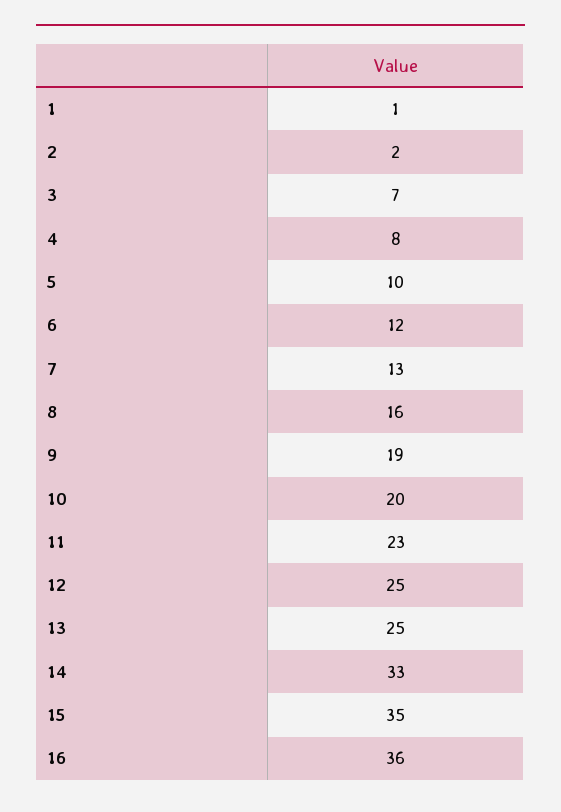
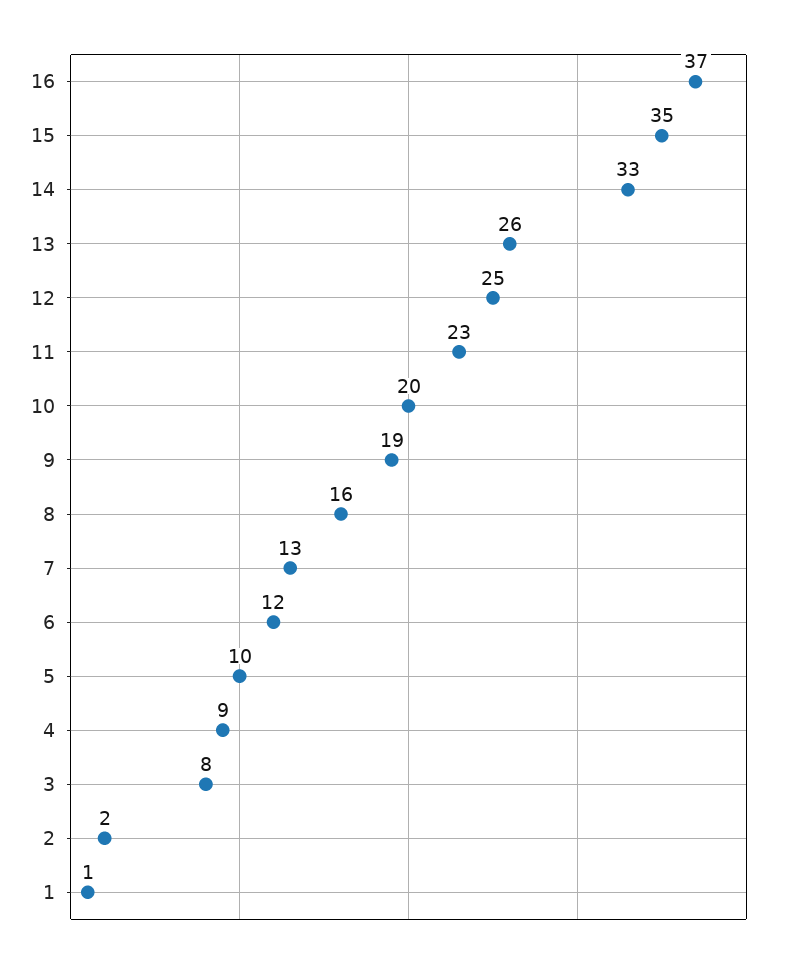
  {
    "1": 1,
    "2": 2,
-   "3": 7,
+   "3": 8,
-   "4": 8,
+   "4": 9,
    "5": 10,
    "6": 12,
    "7": 13,
    "8": 16,
    "9": 19,
    "10": 20,
    "11": 23,
    "12": 25,
-   "13": 25,
+   "13": 26,
    "14": 33,
    "15": 35,
-   "16": 36
+   "16": 37
  }

